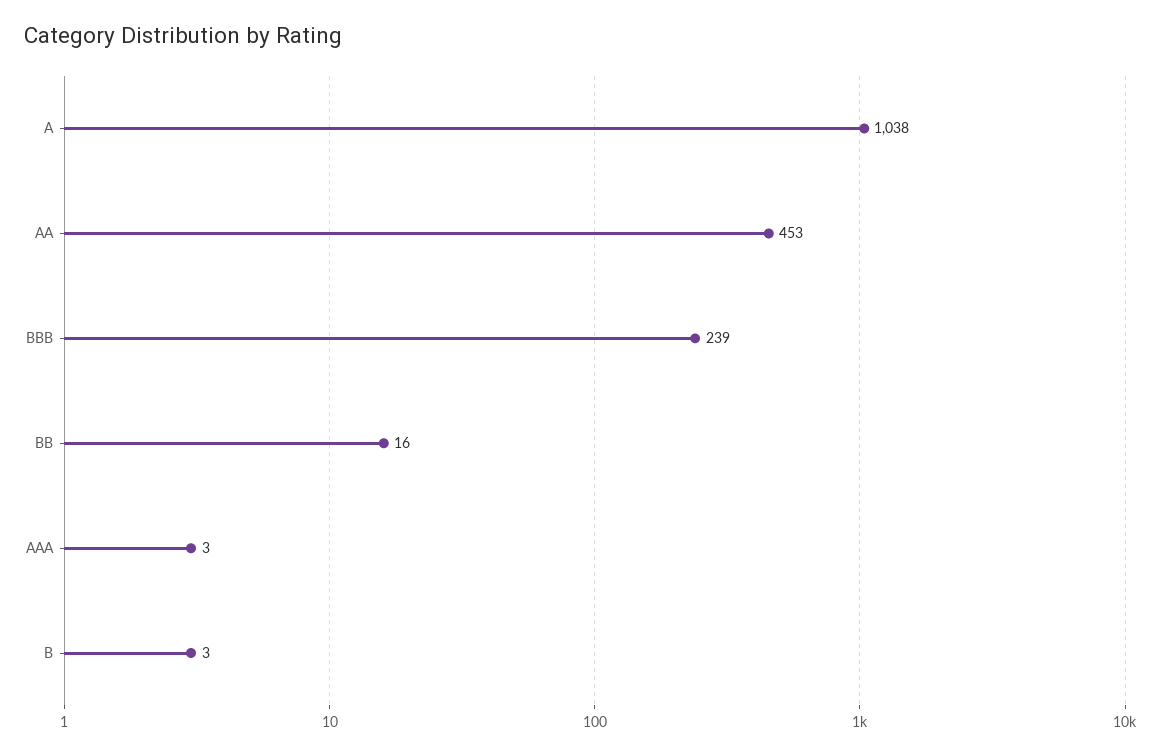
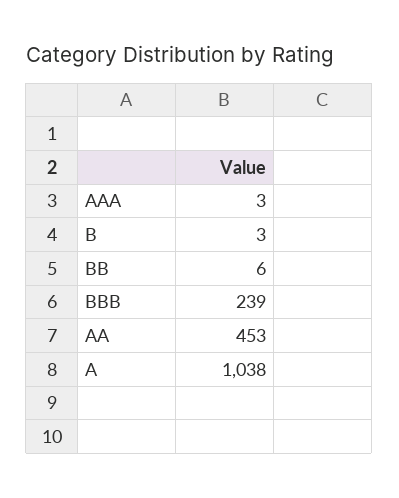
  {
    "A": 1038,
    "AA": 453,
    "BBB": 239,
-   "BB": 16,
+   "BB": 6,
    "AAA": 3,
    "B": 3
  }

